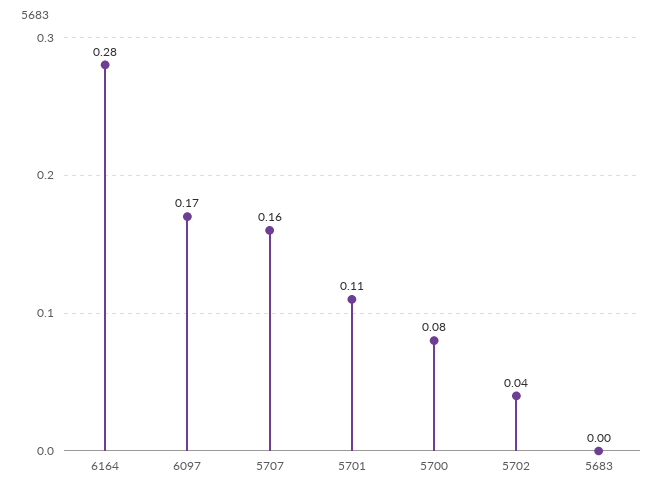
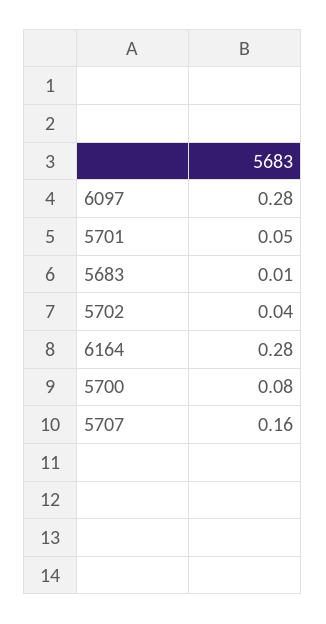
  {
    "6164": 0.28,
-   "6097": 0.17,
+   "6097": 0.28,
    "5707": 0.16,
-   "5701": 0.11,
+   "5701": 0.05,
    "5700": 0.08,
    "5702": 0.04,
-   "5683": 0
+   "5683": 0.01
  }

